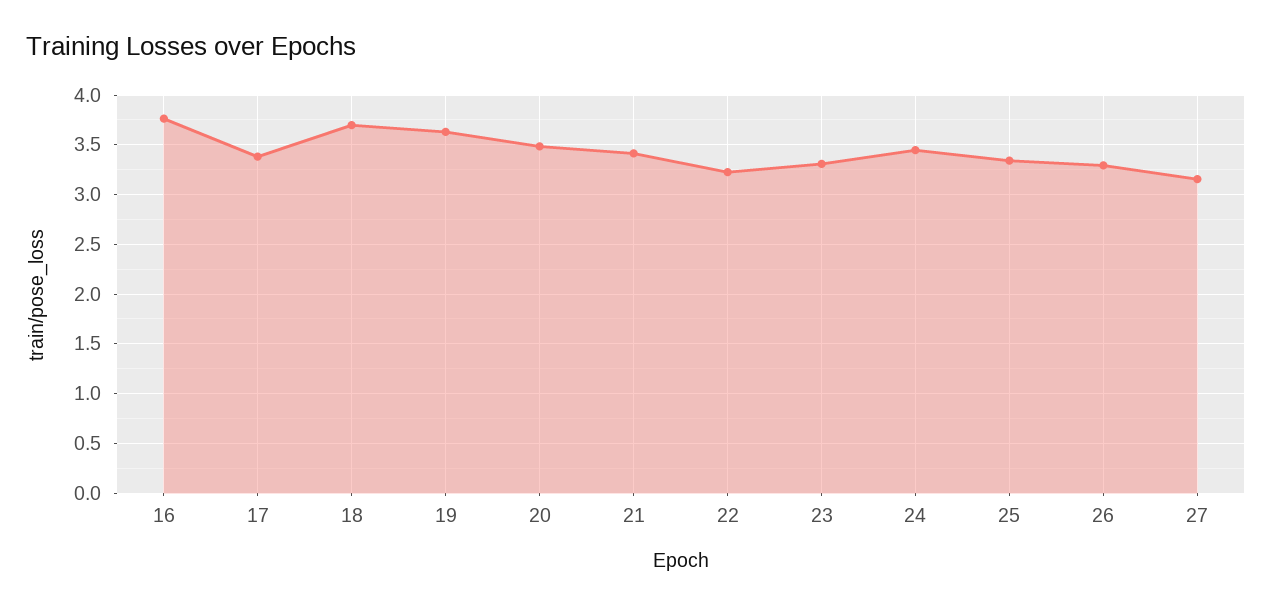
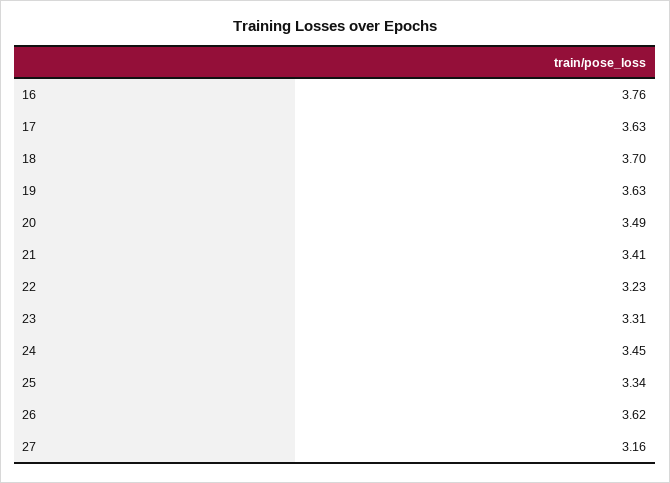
  {
    "16": 3.76,
-   "17": 3.4,
+   "17": 3.63,
    "18": 3.7,
    "19": 3.63,
    "20": 3.49,
    "21": 3.41,
    "22": 3.23,
    "23": 3.31,
    "24": 3.45,
    "25": 3.34,
-   "26": 3.3,
+   "26": 3.62,
    "27": 3.16
  }

